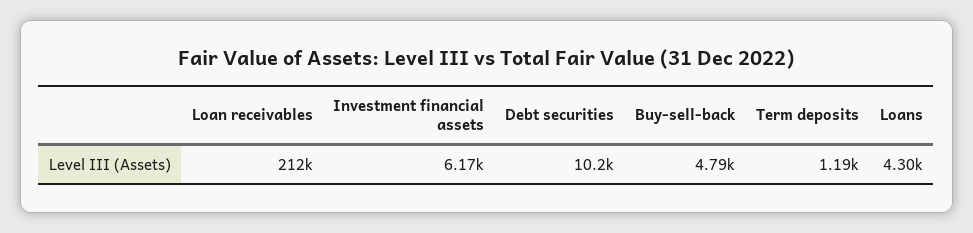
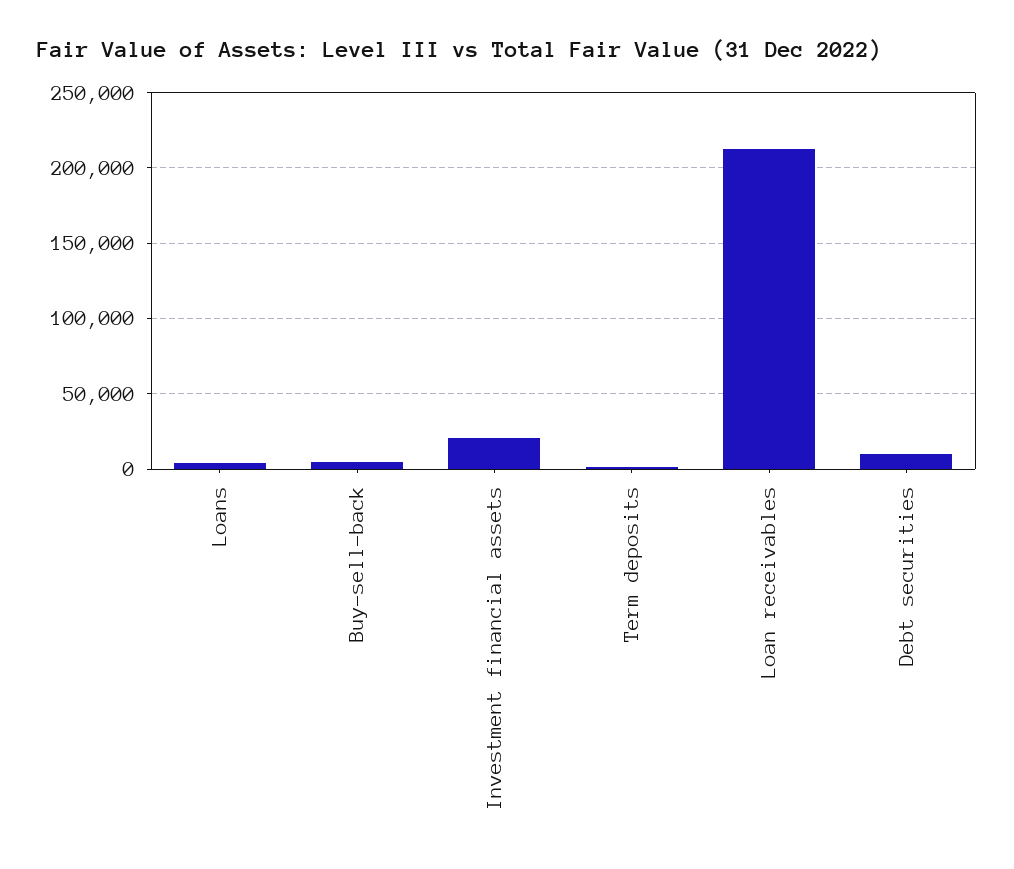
  {
    "Loan receivables": 212000,
-   "Investment financial assets": 6170,
+   "Investment financial assets": 20000,
    "Debt securities": 10200,
    "Buy-sell-back": 4790,
    "Term deposits": 1190,
    "Loans": 4300
  }

